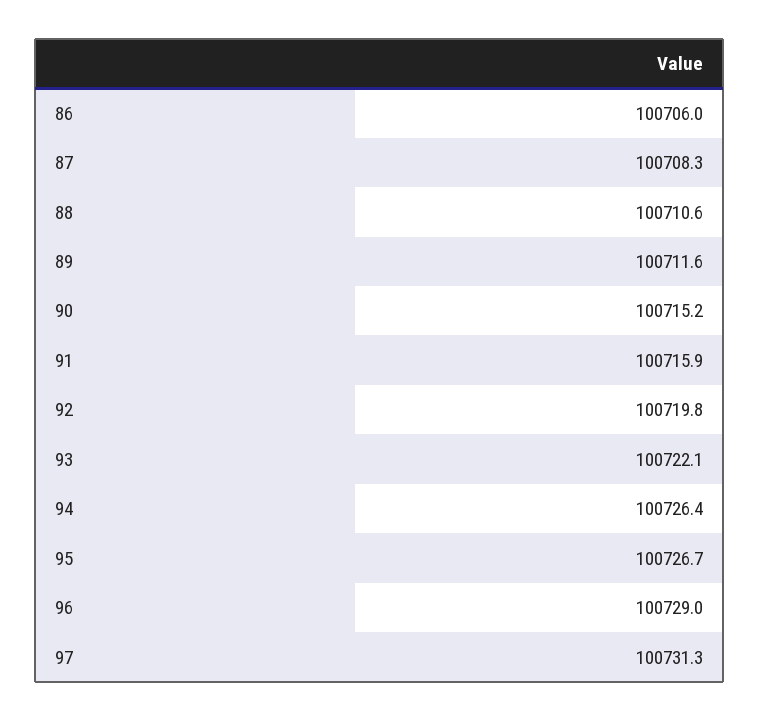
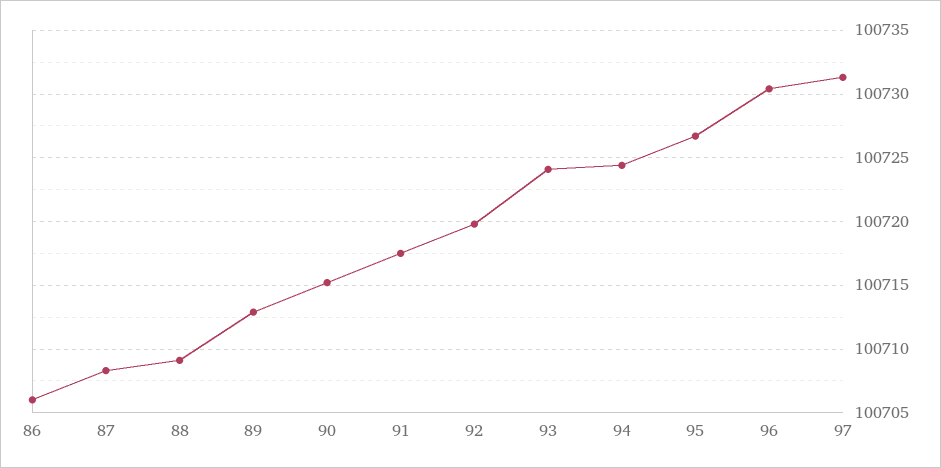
  {
    "86": 100706,
    "87": 100708.3,
-   "88": 100710.6,
+   "88": 100709,
-   "89": 100711.6,
+   "89": 100713,
    "90": 100715.2,
-   "91": 100715.9,
+   "91": 100717.5,
    "92": 100719.8,
-   "93": 100722.1,
+   "93": 100724,
-   "94": 100726.4,
+   "94": 100724.5,
    "95": 100726.7,
-   "96": 100729,
+   "96": 100730.5,
    "97": 100731.3
  }

